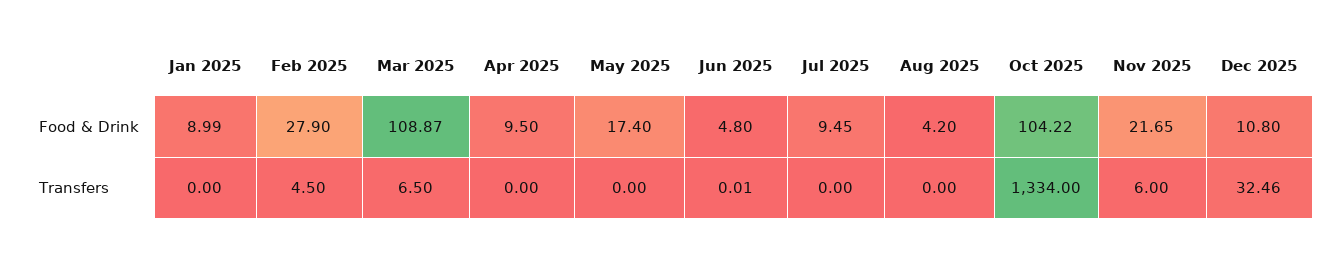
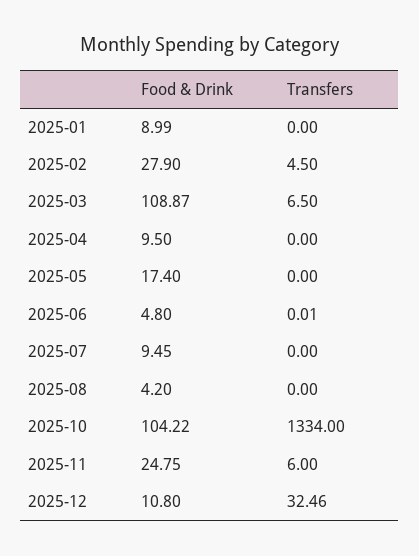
  {
    "Jan 2025": {
      "Food & Drink": 8.99,
      "Transfers": 0
    },
    "Feb 2025": {
      "Food & Drink": 27.9,
      "Transfers": 4.5
    },
    "Mar 2025": {
      "Food & Drink": 108.87,
      "Transfers": 6.5
    },
    "Apr 2025": {
      "Food & Drink": 9.5,
      "Transfers": 0
    },
    "May 2025": {
      "Food & Drink": 17.4,
      "Transfers": 0
    },
    "Jun 2025": {
      "Food & Drink": 4.8,
      "Transfers": 0.01
    },
    "Jul 2025": {
      "Food & Drink": 9.45,
      "Transfers": 0
    },
    "Aug 2025": {
      "Food & Drink": 4.2,
      "Transfers": 0
    },
    "Oct 2025": {
      "Food & Drink": 104.22,
      "Transfers": 1334
    },
    "Nov 2025": {
-     "Food & Drink": 21.65,
+     "Food & Drink": 24.75,
      "Transfers": 6
    },
    "Dec 2025": {
      "Food & Drink": 10.8,
      "Transfers": 32.46
    }
  }

